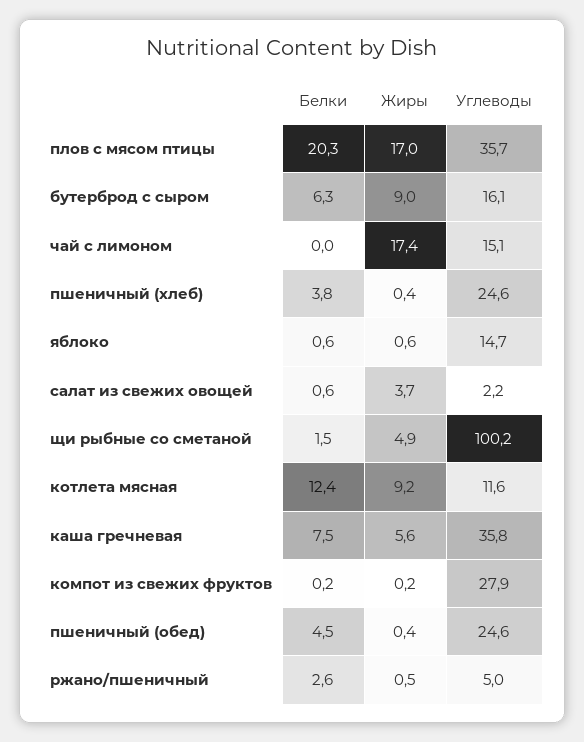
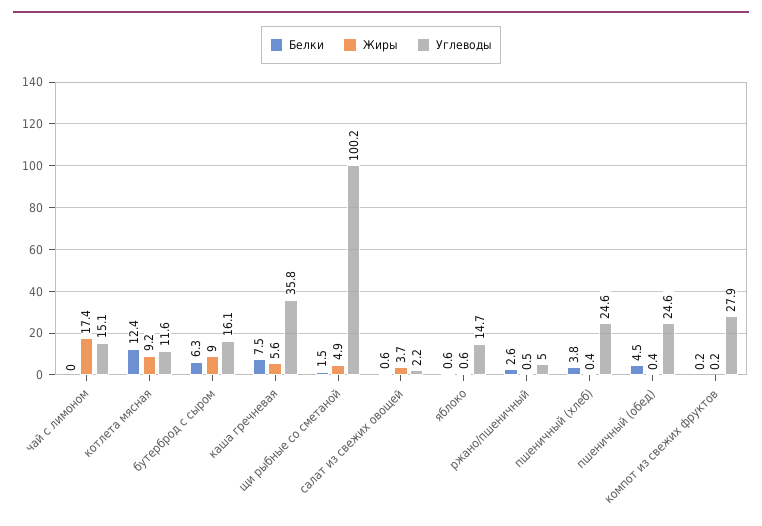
  {
    "Белки": {
-     "плов с мясом птицы": 20.3,
      "бутерброд с сыром": 6.3,
      "чай с лимоном": 0,
      "пшеничный (хлеб)": 3.8,
      "яблоко": 0.6,
      "салат из свежих овощей": 0.6,
      "щи рыбные со сметаной": 1.5,
      "котлета мясная": 12.4,
      "каша гречневая": 7.5,
      "компот из свежих фруктов": 0.2,
      "пшеничный (обед)": 4.5,
      "ржано/пшеничный": 2.6
    },
    "Жиры": {
-     "плов с мясом птицы": 17,
      "бутерброд с сыром": 9,
      "чай с лимоном": 17.4,
      "пшеничный (хлеб)": 0.4,
      "яблоко": 0.6,
      "салат из свежих овощей": 3.7,
      "щи рыбные со сметаной": 4.9,
      "котлета мясная": 9.2,
      "каша гречневая": 5.6,
      "компот из свежих фруктов": 0.2,
      "пшеничный (обед)": 0.4,
      "ржано/пшеничный": 0.5
    },
    "Углеводы": {
-     "плов с мясом птицы": 35.7,
      "бутерброд с сыром": 16.1,
      "чай с лимоном": 15.1,
      "пшеничный (хлеб)": 24.6,
      "яблоко": 14.7,
      "салат из свежих овощей": 2.2,
      "щи рыбные со сметаной": 100.2,
      "котлета мясная": 11.6,
      "каша гречневая": 35.8,
      "компот из свежих фруктов": 27.9,
      "пшеничный (обед)": 24.6,
      "ржано/пшеничный": 5
    }
  }

